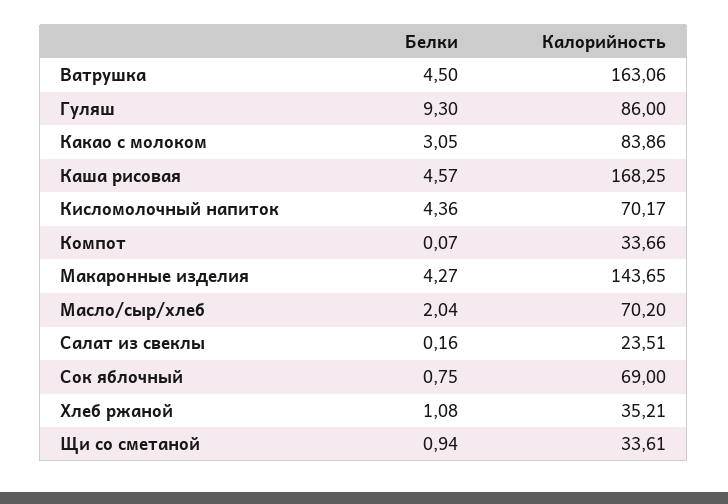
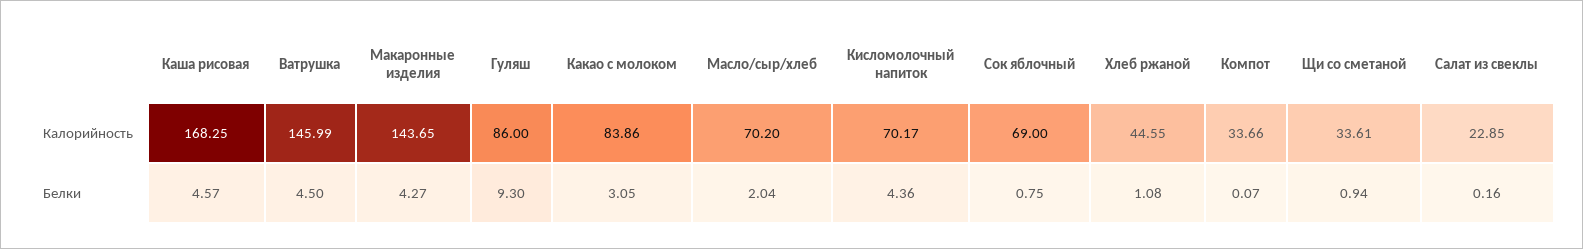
  {
    "Белки": {
      "Ватрушка": 4.5,
      "Гуляш": 9.3,
      "Какао с молоком": 3.05,
      "Каша рисовая": 4.57,
      "Кисломолочный напиток": 4.36,
      "Компот": 0.07,
      "Макаронные изделия": 4.27,
      "Масло/сыр/хлеб": 2.04,
      "Салат из свеклы": 0.16,
      "Сок яблочный": 0.75,
      "Хлеб ржаной": 1.08,
      "Щи со сметаной": 0.94
    },
    "Калорийность": {
-     "Ватрушка": 163.06,
+     "Ватрушка": 145.99,
      "Гуляш": 86,
      "Какао с молоком": 83.86,
      "Каша рисовая": 168.25,
      "Кисломолочный напиток": 70.17,
      "Компот": 33.66,
      "Макаронные изделия": 143.65,
      "Масло/сыр/хлеб": 70.2,
-     "Салат из свеклы": 23.51,
+     "Салат из свеклы": 22.85,
      "Сок яблочный": 69,
-     "Хлеб ржаной": 35.21,
+     "Хлеб ржаной": 44.55,
      "Щи со сметаной": 33.61
    }
  }

